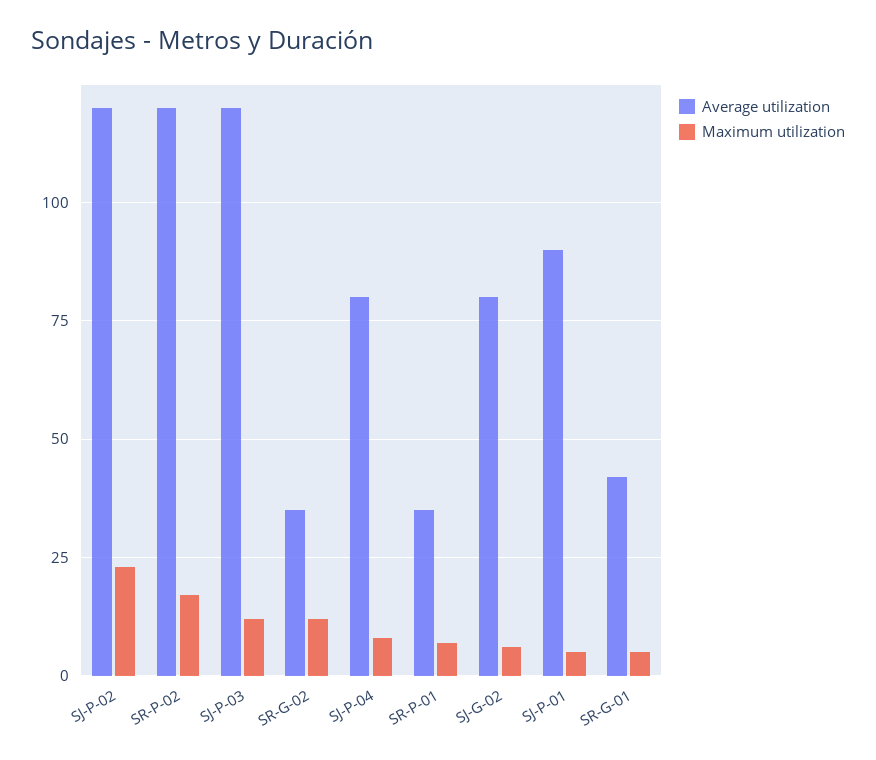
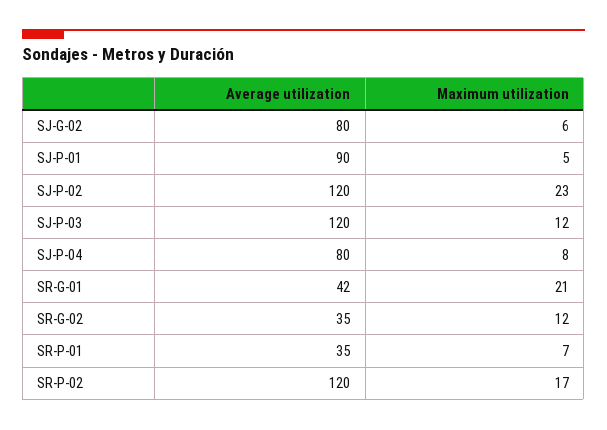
  {
    "Average utilization": {
      "SJ-P-02": 120,
      "SR-P-02": 120,
      "SJ-P-03": 120,
      "SR-G-02": 35,
      "SJ-P-04": 80,
      "SR-P-01": 35,
      "SJ-G-02": 80,
      "SJ-P-01": 90,
      "SR-G-01": 42
    },
    "Maximum utilization": {
      "SJ-P-02": 23,
      "SR-P-02": 17,
      "SJ-P-03": 12,
      "SR-G-02": 12,
      "SJ-P-04": 8,
      "SR-P-01": 7,
      "SJ-G-02": 6,
      "SJ-P-01": 5,
-     "SR-G-01": 5
+     "SR-G-01": 21
    }
  }

